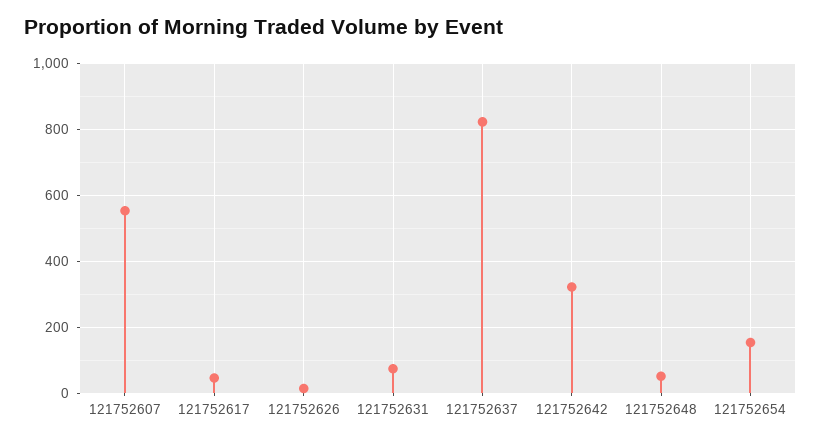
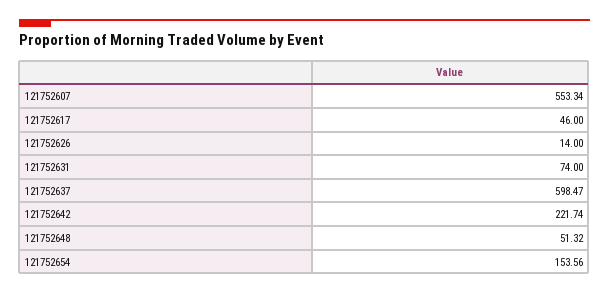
  {
    "121752607": 553.34,
    "121752617": 46,
    "121752626": 14,
    "121752631": 74,
-   "121752637": 820,
+   "121752637": 598.47,
-   "121752642": 320,
+   "121752642": 221.74,
    "121752648": 51.32,
    "121752654": 153.56
  }

